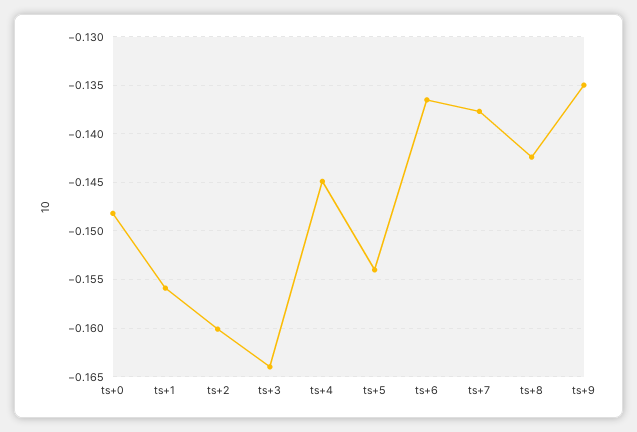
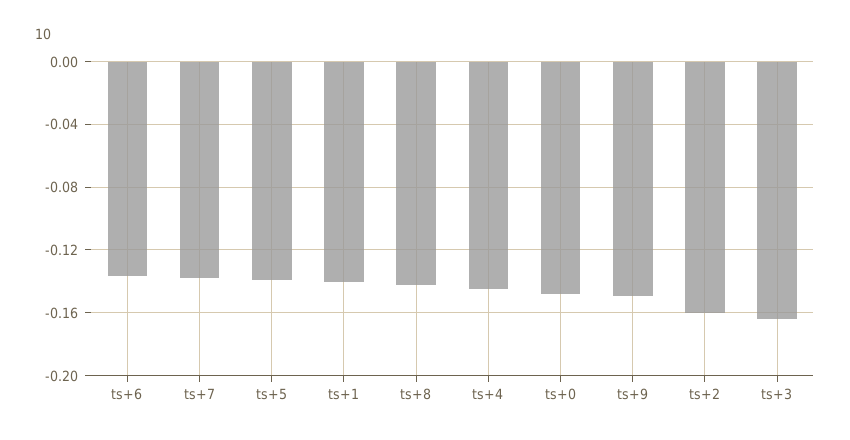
  {
    "ts+0": -0.148,
-   "ts+1": -0.156,
+   "ts+1": -0.14,
    "ts+2": -0.16,
    "ts+3": -0.164,
    "ts+4": -0.145,
-   "ts+5": -0.154,
+   "ts+5": -0.14,
    "ts+6": -0.137,
    "ts+7": -0.138,
    "ts+8": -0.142,
-   "ts+9": -0.135
+   "ts+9": -0.15
  }

